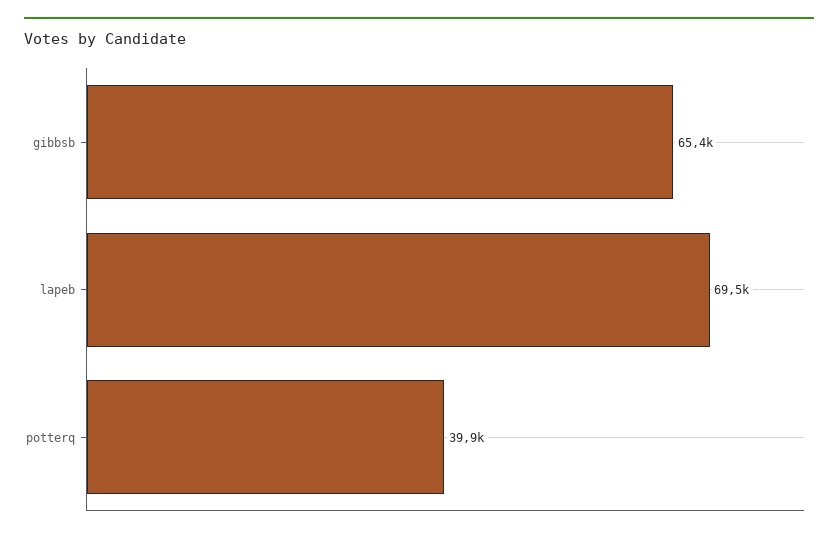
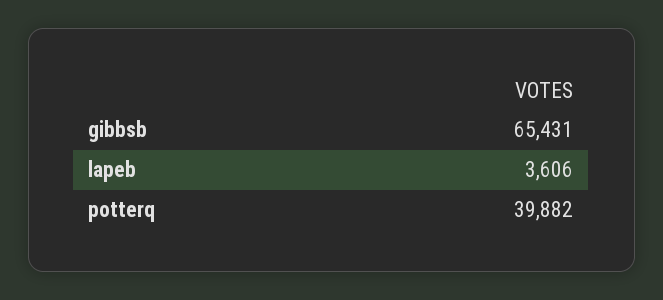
  {
    "gibbsb": 65431,
-   "lapeb": 69500,
+   "lapeb": 3606,
    "potterq": 39882
  }

